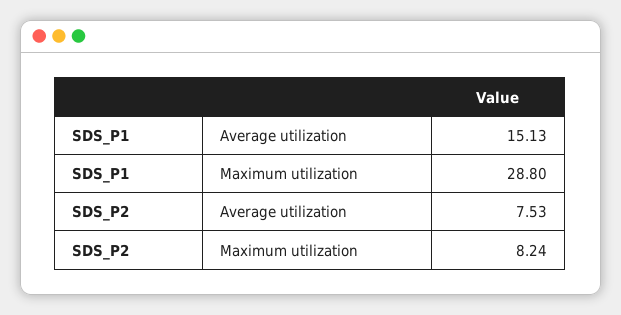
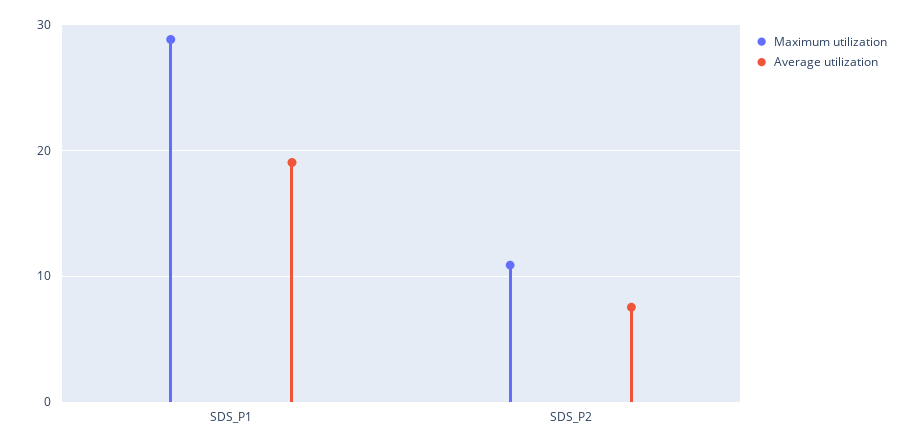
  {
    "Average utilization": {
-     "SDS_P1": 15.13,
+     "SDS_P1": 19,
      "SDS_P2": 7.53
    },
    "Maximum utilization": {
      "SDS_P1": 28.8,
-     "SDS_P2": 8.24
+     "SDS_P2": 11
    }
  }

